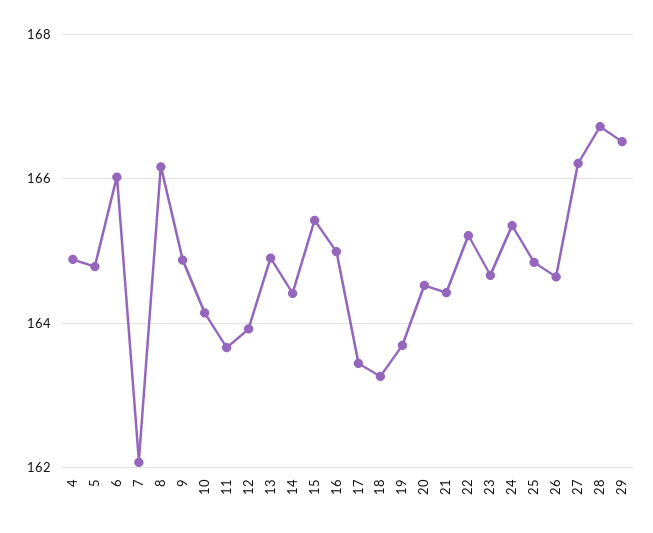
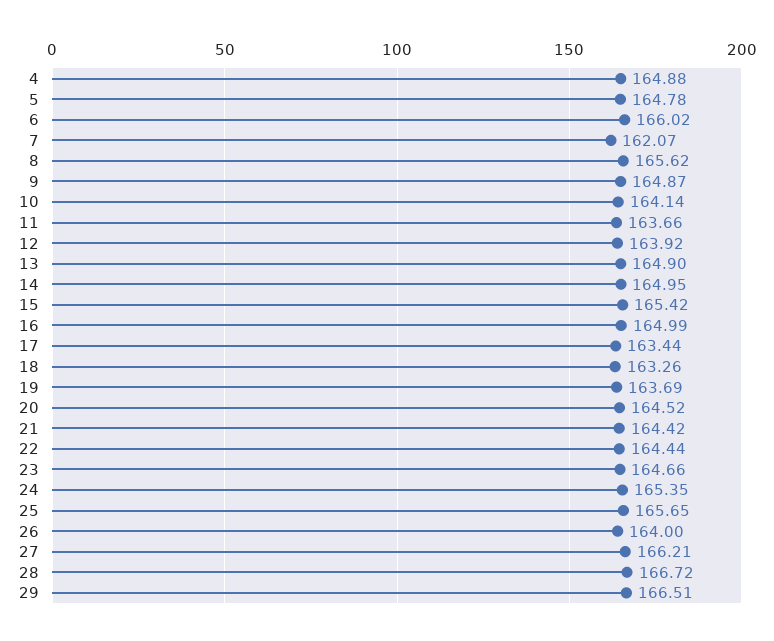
  {
    "4": 164.88,
    "5": 164.78,
    "6": 166.02,
    "7": 162.07,
-   "8": 166.2,
+   "8": 165.62,
    "9": 164.87,
    "10": 164.14,
    "11": 163.66,
    "12": 163.92,
    "13": 164.9,
-   "14": 164.4,
+   "14": 164.95,
    "15": 165.42,
    "16": 164.99,
    "17": 163.44,
    "18": 163.26,
    "19": 163.69,
    "20": 164.52,
    "21": 164.42,
-   "22": 165.2,
+   "22": 164.44,
    "23": 164.66,
    "24": 165.35,
-   "25": 164.8,
+   "25": 165.65,
-   "26": 164.6,
+   "26": 164,
    "27": 166.21,
    "28": 166.72,
    "29": 166.51
  }

